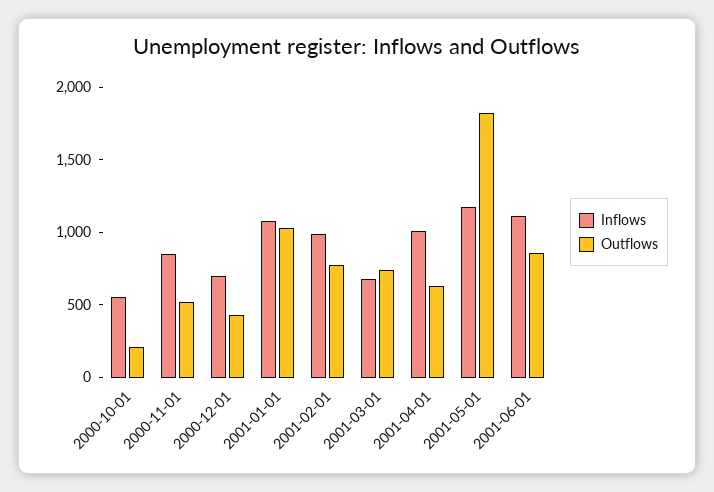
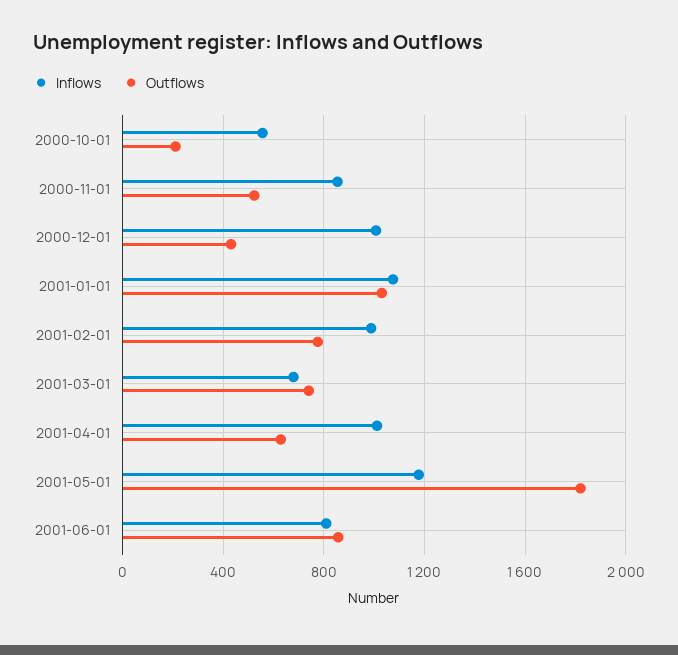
  {
    "Inflows": {
      "2000-10-01": 550,
      "2000-11-01": 850,
-     "2000-12-01": 700,
+     "2000-12-01": 1000,
      "2001-01-01": 1100,
      "2001-02-01": 1000,
      "2001-03-01": 700,
      "2001-04-01": 1000,
      "2001-05-01": 1200,
-     "2001-06-01": 1100
+     "2001-06-01": 800
    },
    "Outflows": {
      "2000-10-01": 200,
      "2000-11-01": 500,
      "2000-12-01": 450,
      "2001-01-01": 1050,
      "2001-02-01": 800,
      "2001-03-01": 750,
      "2001-04-01": 650,
      "2001-05-01": 1800,
      "2001-06-01": 850
    }
  }

